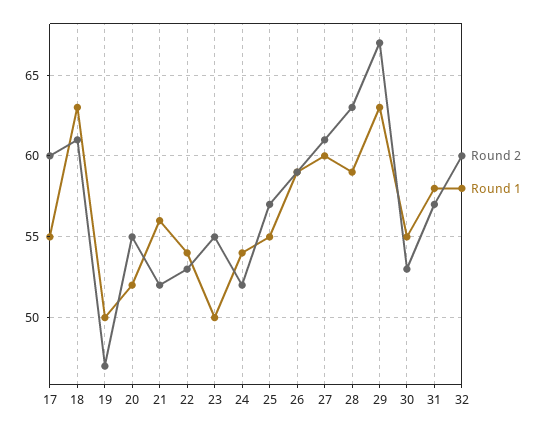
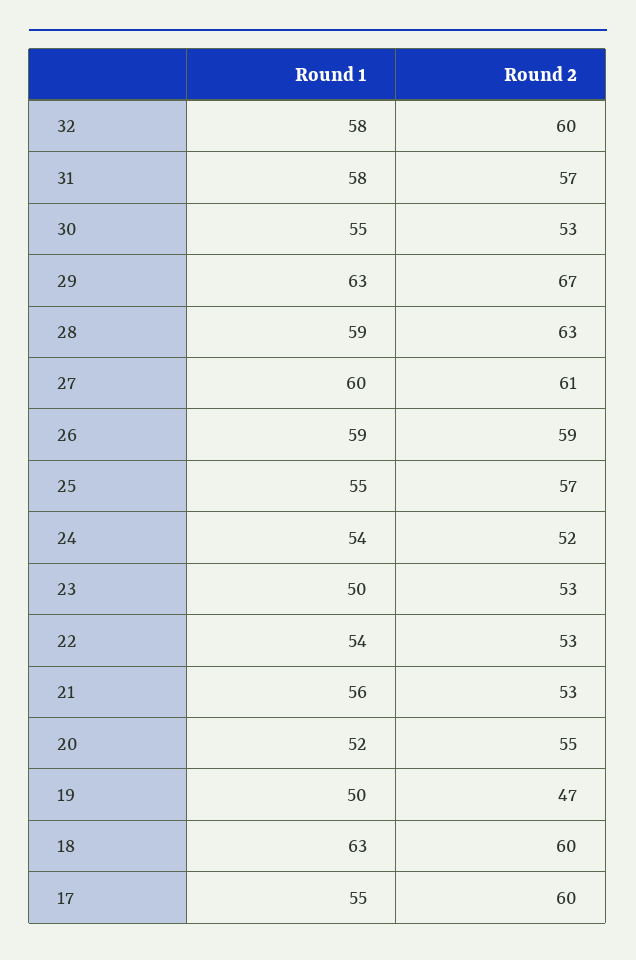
  {
    "Round 2": {
      "17": 60,
-     "18": 61,
+     "18": 60,
      "19": 47,
      "20": 55,
-     "21": 52,
+     "21": 53,
      "22": 53,
-     "23": 55,
+     "23": 53,
      "24": 52,
      "25": 57,
      "26": 59,
      "27": 61,
      "28": 63,
      "29": 67,
      "30": 53,
      "31": 57,
      "32": 60
    },
    "Round 1": {
      "17": 55,
      "18": 63,
      "19": 50,
      "20": 52,
      "21": 56,
      "22": 54,
      "23": 50,
      "24": 54,
      "25": 55,
      "26": 59,
      "27": 60,
      "28": 59,
      "29": 63,
      "30": 55,
      "31": 58,
      "32": 58
    }
  }

